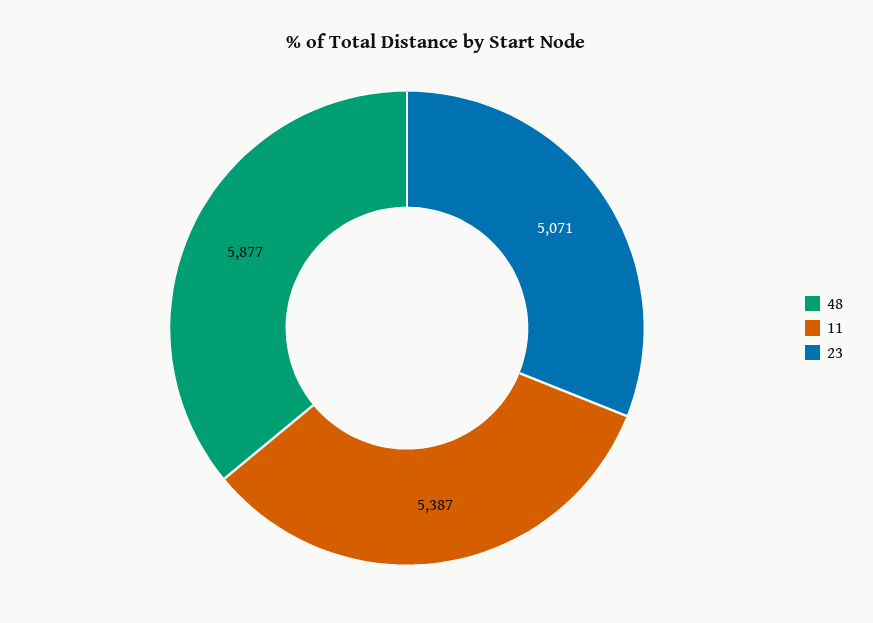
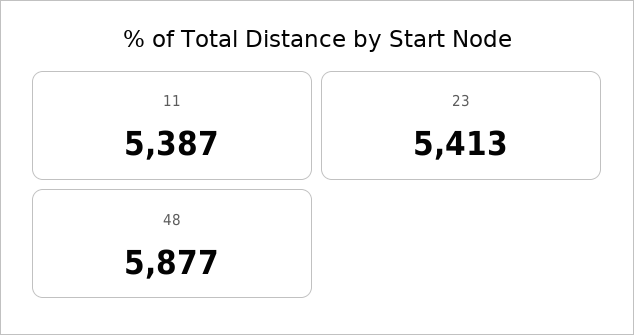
  {
    "48": 5877,
    "11": 5387,
-   "23": 5071
+   "23": 5413
  }

